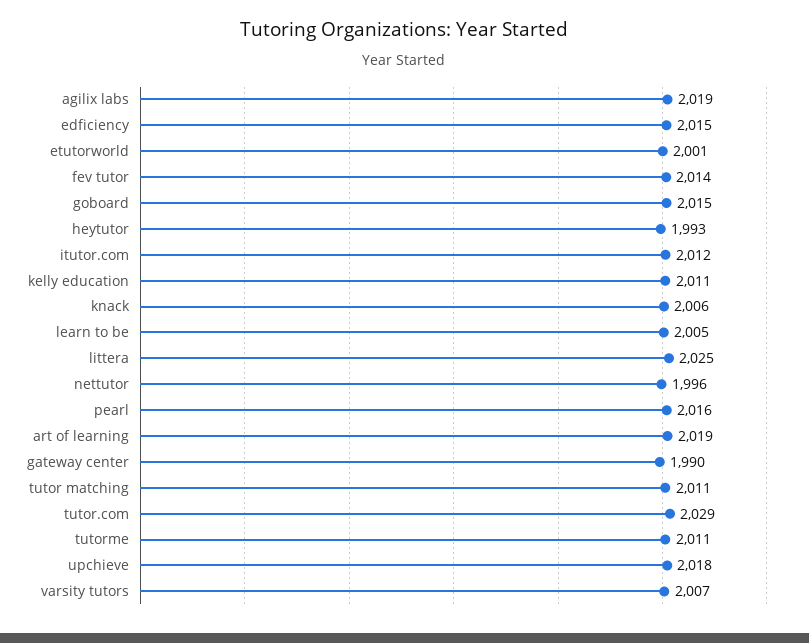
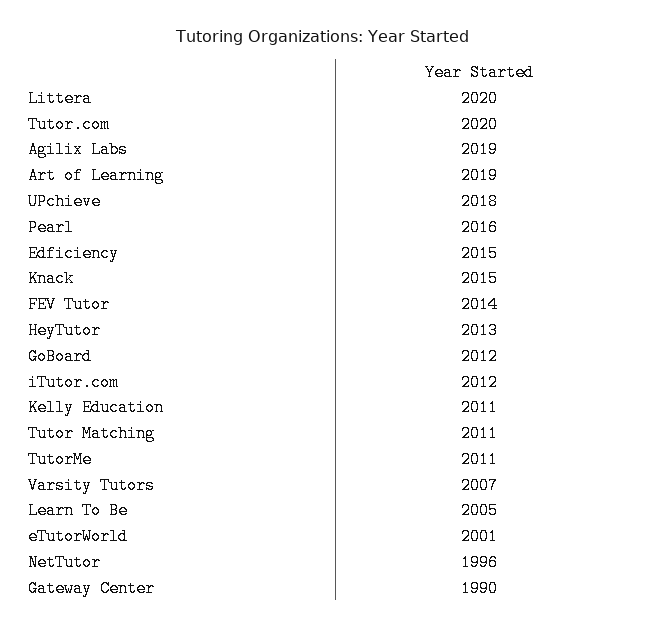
  {
    "agilix labs": 2019,
    "edficiency": 2015,
    "etutorworld": 2001,
    "fev tutor": 2014,
-   "goboard": 2015,
+   "goboard": 2012,
-   "heytutor": 1993,
+   "heytutor": 2013,
    "itutor.com": 2012,
    "kelly education": 2011,
-   "knack": 2006,
+   "knack": 2015,
    "learn to be": 2005,
-   "littera": 2025,
+   "littera": 2020,
    "nettutor": 1996,
    "pearl": 2016,
    "art of learning": 2019,
    "gateway center": 1990,
    "tutor matching": 2011,
-   "tutor.com": 2029,
+   "tutor.com": 2020,
    "tutorme": 2011,
    "upchieve": 2018,
    "varsity tutors": 2007
  }

